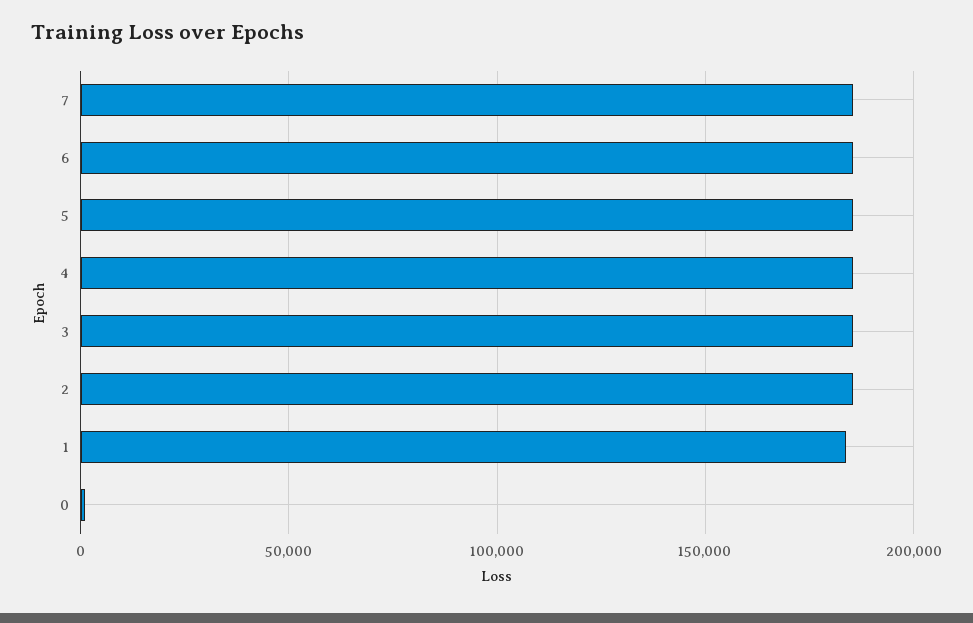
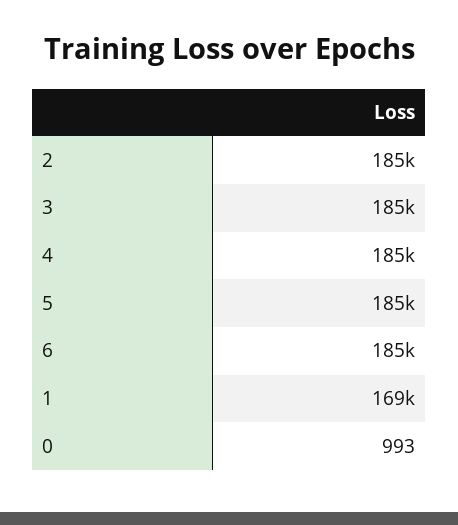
  {
-   "7": 185000,
    "6": 185000,
    "5": 185000,
    "4": 185000,
    "3": 185000,
    "2": 185000,
-   "1": 185000,
+   "1": 169000,
    "0": 993
  }

